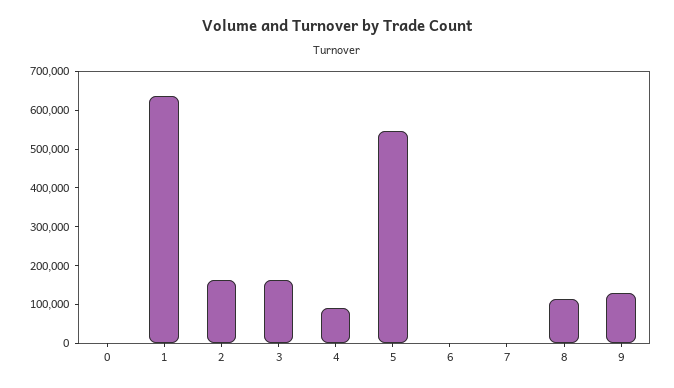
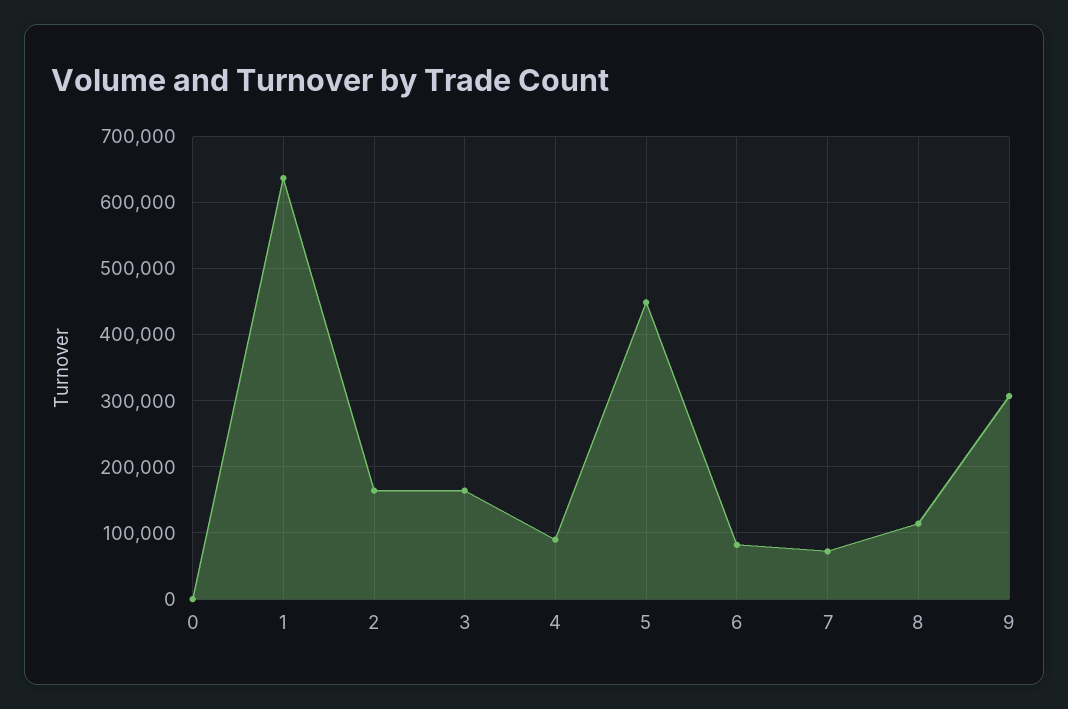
  {
    "0": 0,
    "1": 640000,
    "2": 160000,
    "3": 160000,
    "4": 90000,
-   "5": 550000,
+   "5": 450000,
-   "6": 0,
+   "6": 80000,
-   "7": 0,
+   "7": 70000,
    "8": 110000,
-   "9": 125000
+   "9": 310000
  }

